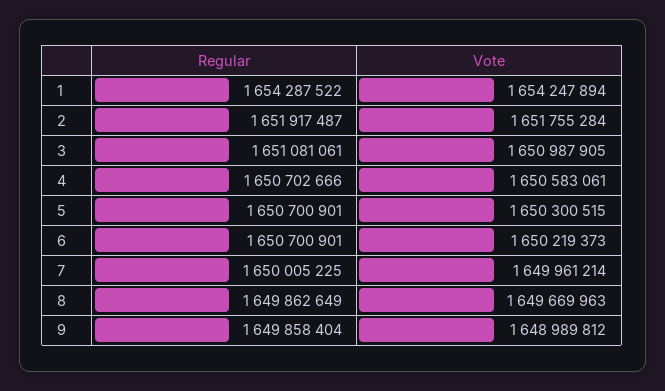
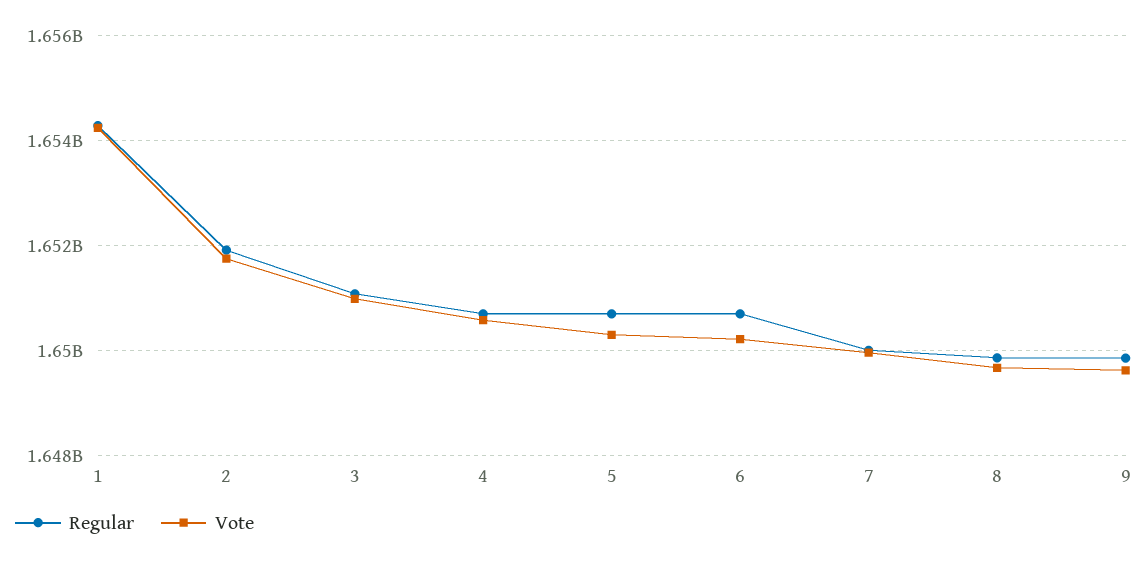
  {
    "Regular": {
      "1": 1654287522,
      "2": 1651917487,
      "3": 1651081061,
      "4": 1650702666,
      "5": 1650700901,
      "6": 1650700901,
      "7": 1650005225,
      "8": 1649862649,
      "9": 1649858404
    },
    "Vote": {
      "1": 1654247894,
      "2": 1651755284,
      "3": 1650987905,
      "4": 1650583061,
      "5": 1650300515,
      "6": 1650219373,
      "7": 1649961214,
      "8": 1649669963,
-     "9": 1648989812
+     "9": 1649600000
    }
  }

